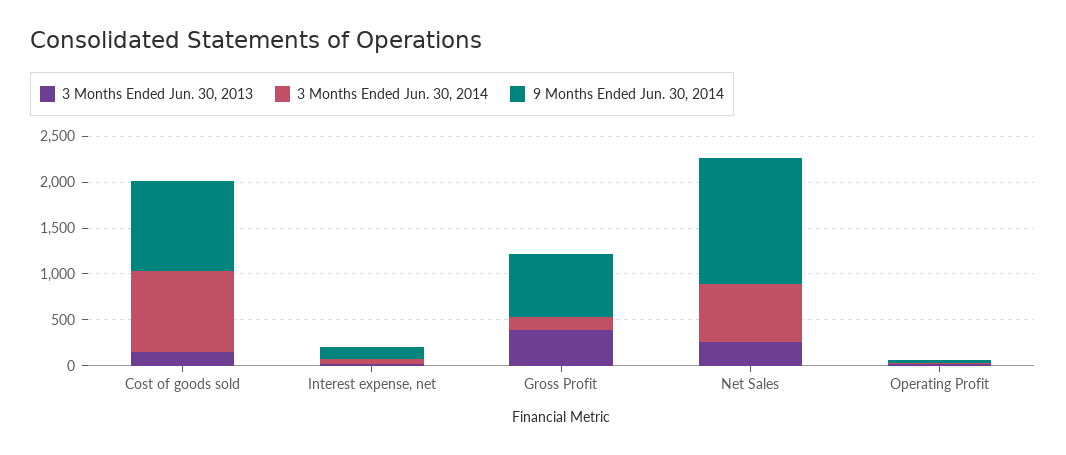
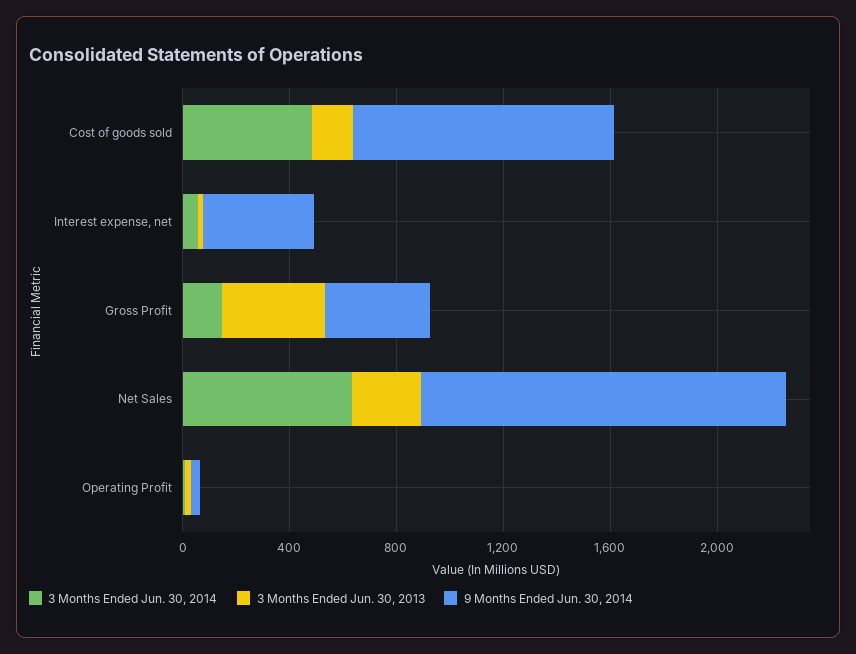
  {
    "3 Months Ended Jun. 30, 2013": {
      "Cost of goods sold": 200,
      "Interest expense, net": 0,
      "Gross Profit": 400,
      "Net Sales": 300,
      "Operating Profit": 0
    },
    "3 Months Ended Jun. 30, 2014": {
-     "Cost of goods sold": 900,
+     "Cost of goods sold": 500,
      "Interest expense, net": 100,
      "Gross Profit": 100,
      "Net Sales": 600,
      "Operating Profit": 0
    },
    "9 Months Ended Jun. 30, 2014": {
      "Cost of goods sold": 1000,
-     "Interest expense, net": 100,
+     "Interest expense, net": 400,
-     "Gross Profit": 700,
+     "Gross Profit": 400,
      "Net Sales": 1400,
      "Operating Profit": 0
    }
  }

